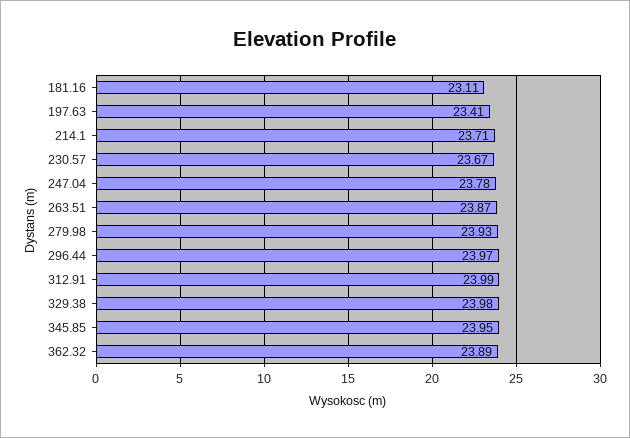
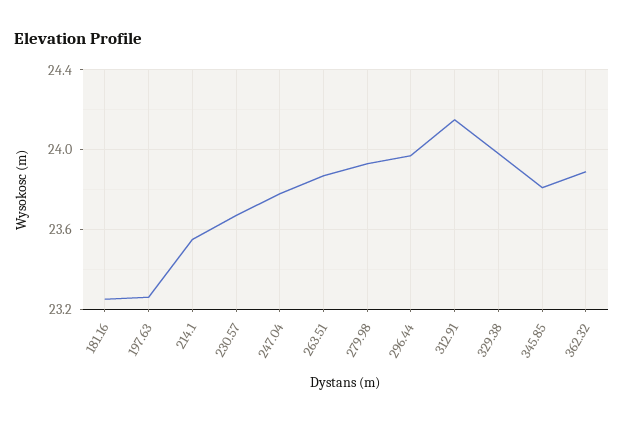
  {
-   "181.16": 23.11,
+   "181.16": 23.25,
-   "197.63": 23.41,
+   "197.63": 23.25,
-   "214.1": 23.71,
+   "214.1": 23.55,
    "230.57": 23.67,
    "247.04": 23.78,
    "263.51": 23.87,
    "279.98": 23.93,
    "296.44": 23.97,
-   "312.91": 23.99,
+   "312.91": 24.15,
    "329.38": 23.98,
-   "345.85": 23.95,
+   "345.85": 23.8,
    "362.32": 23.89
  }

